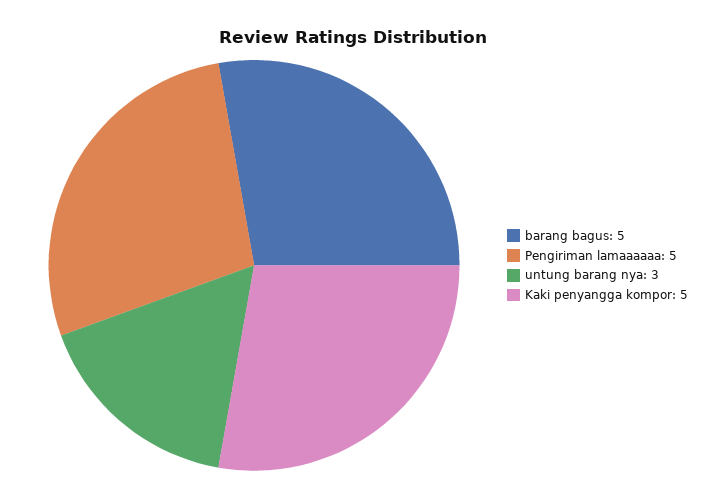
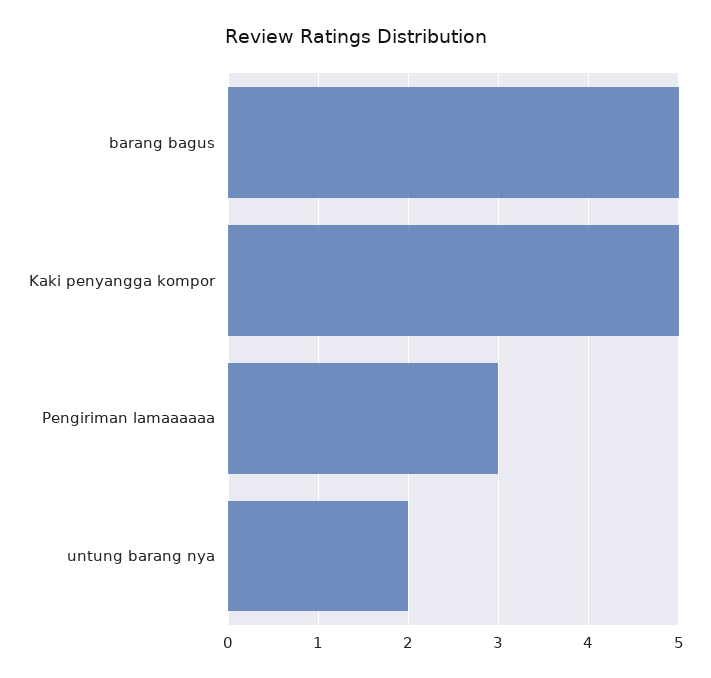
  {
    "barang bagus": 5,
-   "Pengiriman lamaaaaaa": 5,
+   "Pengiriman lamaaaaaa": 3,
-   "untung barang nya": 3,
+   "untung barang nya": 2,
    "Kaki penyangga kompor": 5
  }

